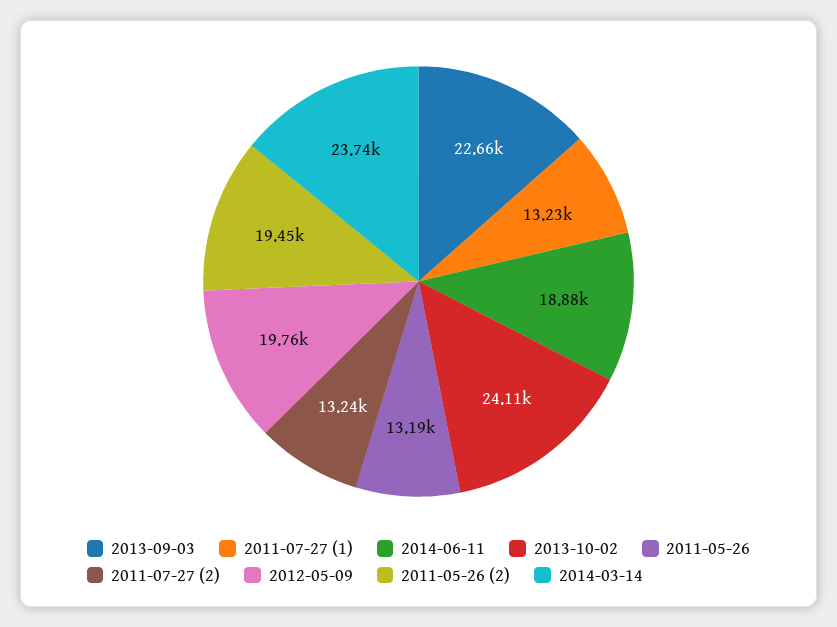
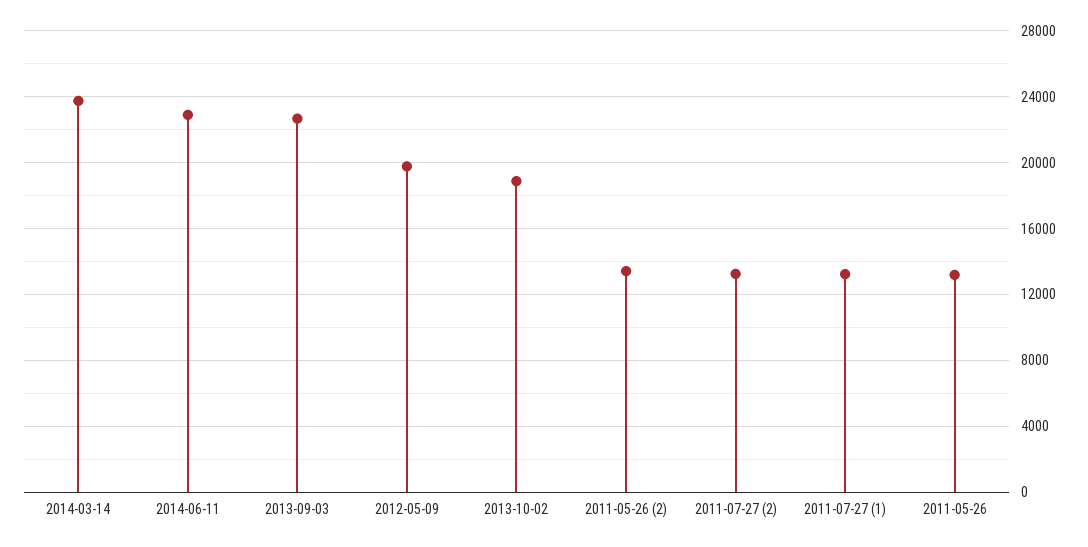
  {
    "2013-09-03": 22660,
    "2011-07-27 (1)": 13230,
-   "2014-06-11": 18880,
+   "2014-06-11": 23000,
-   "2013-10-02": 24110,
+   "2013-10-02": 19000,
    "2011-05-26": 13190,
    "2011-07-27 (2)": 13240,
    "2012-05-09": 19760,
-   "2011-05-26 (2)": 19450,
+   "2011-05-26 (2)": 13500,
    "2014-03-14": 23740
  }

